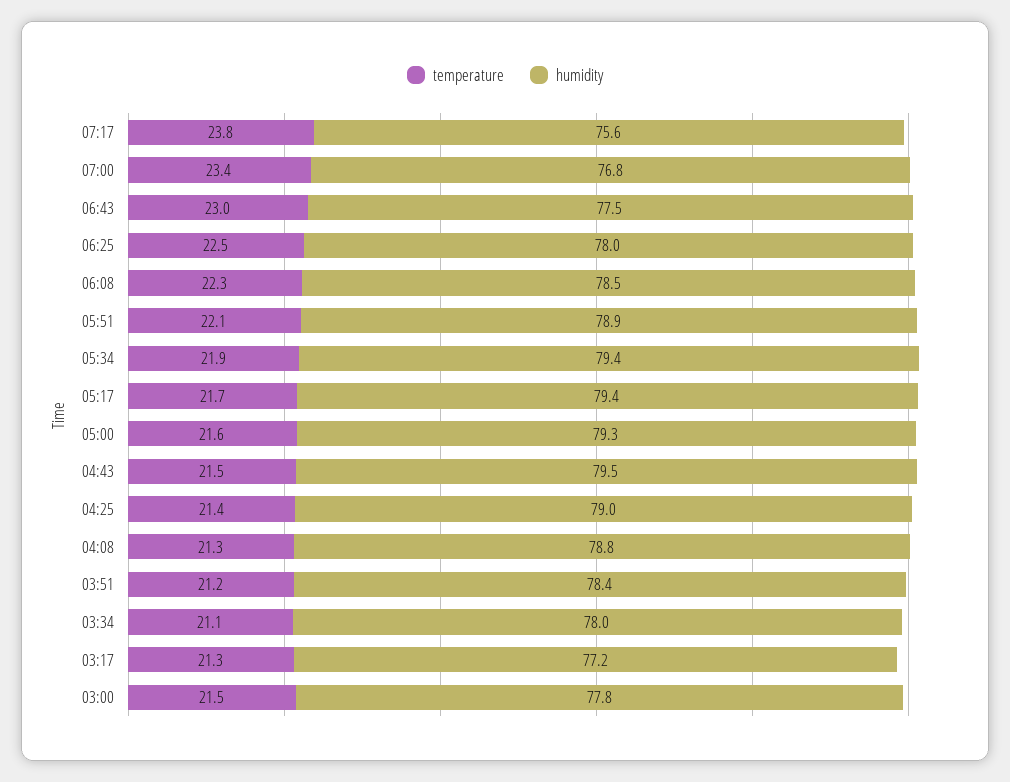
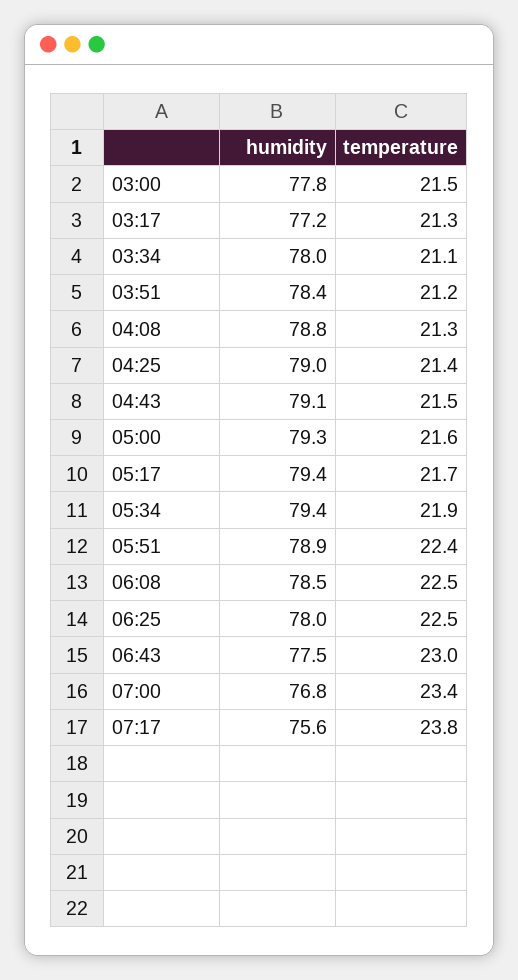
  {
    "temperature": {
      "07:17": 23.8,
      "07:00": 23.4,
      "06:43": 23,
      "06:25": 22.5,
-     "06:08": 22.3,
+     "06:08": 22.5,
-     "05:51": 22.1,
+     "05:51": 22.4,
      "05:34": 21.9,
      "05:17": 21.7,
      "05:00": 21.6,
      "04:43": 21.5,
      "04:25": 21.4,
      "04:08": 21.3,
      "03:51": 21.2,
      "03:34": 21.1,
      "03:17": 21.3,
      "03:00": 21.5
    },
    "humidity": {
      "07:17": 75.6,
      "07:00": 76.8,
      "06:43": 77.5,
      "06:25": 78,
      "06:08": 78.5,
      "05:51": 78.9,
      "05:34": 79.4,
      "05:17": 79.4,
      "05:00": 79.3,
-     "04:43": 79.5,
+     "04:43": 79.1,
      "04:25": 79,
      "04:08": 78.8,
      "03:51": 78.4,
      "03:34": 78,
      "03:17": 77.2,
      "03:00": 77.8
    }
  }

